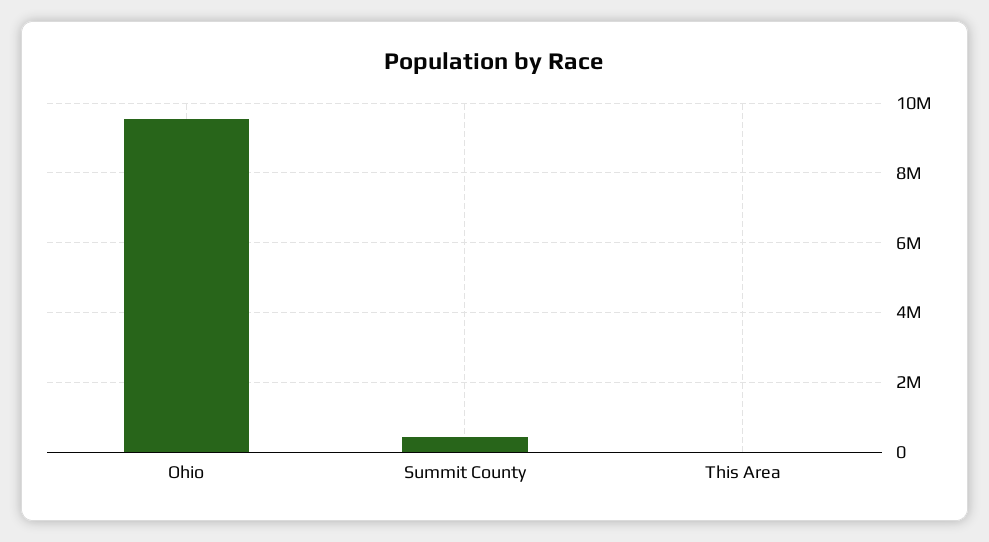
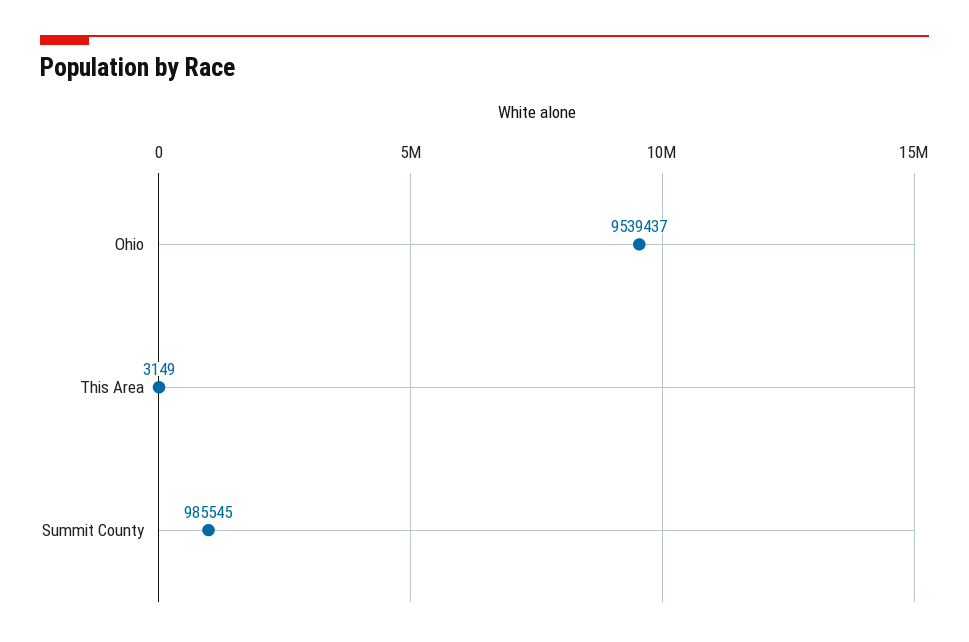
  {
    "Ohio": 9539437,
-   "Summit County": 400000,
+   "Summit County": 985545,
    "This Area": 3149
  }

